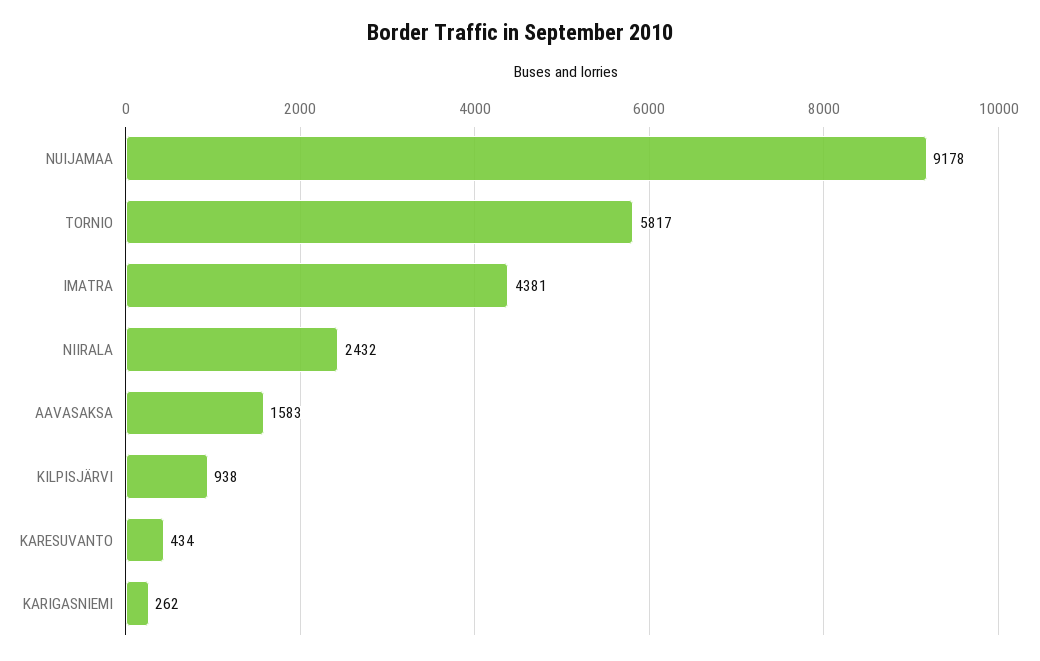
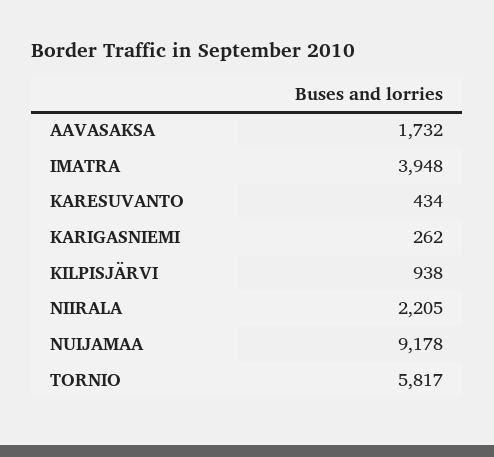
  {
    "NUIJAMAA": 9178,
    "TORNIO": 5817,
-   "IMATRA": 4381,
+   "IMATRA": 3948,
-   "NIIRALA": 2432,
+   "NIIRALA": 2205,
-   "AAVASAKSA": 1583,
+   "AAVASAKSA": 1732,
    "KILPISJÄRVI": 938,
    "KARESUVANTO": 434,
    "KARIGASNIEMI": 262
  }

